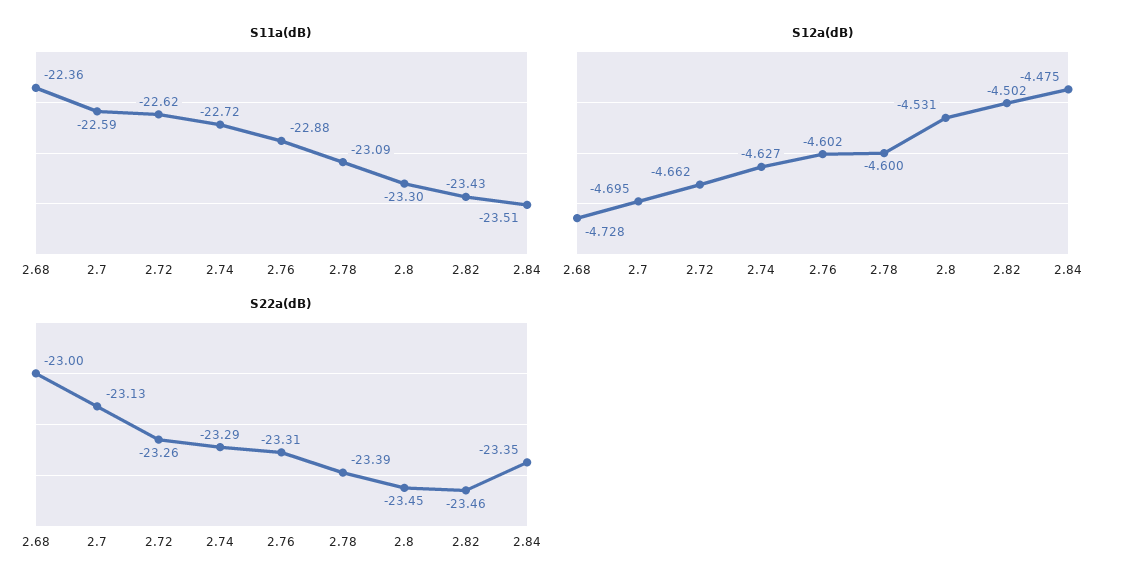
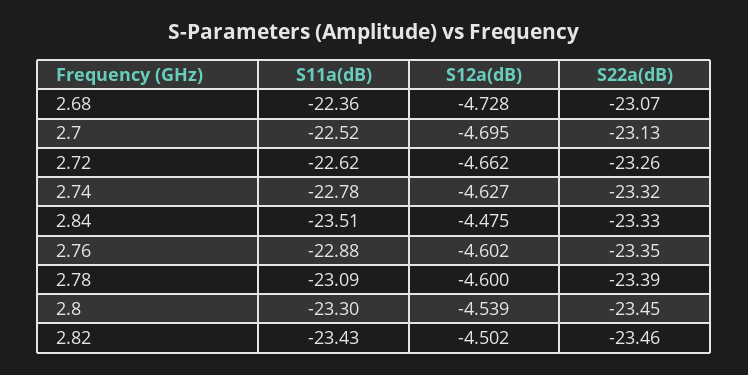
  {
    "S11a(dB)": {
      "2.68": -22.36,
-     "2.7": -22.59,
+     "2.7": -22.52,
      "2.72": -22.62,
-     "2.74": -22.72,
+     "2.74": -22.78,
      "2.76": -22.88,
      "2.78": -23.09,
      "2.8": -23.3,
      "2.82": -23.43,
      "2.84": -23.51
    },
    "S12a(dB)": {
      "2.68": -4.728,
      "2.7": -4.695,
      "2.72": -4.662,
      "2.74": -4.627,
      "2.76": -4.602,
      "2.78": -4.6,
-     "2.8": -4.531,
+     "2.8": -4.539,
      "2.82": -4.502,
      "2.84": -4.475
    },
    "S22a(dB)": {
-     "2.68": -23,
+     "2.68": -23.07,
      "2.7": -23.13,
      "2.72": -23.26,
-     "2.74": -23.29,
+     "2.74": -23.32,
-     "2.76": -23.31,
+     "2.76": -23.35,
      "2.78": -23.39,
      "2.8": -23.45,
      "2.82": -23.46,
-     "2.84": -23.35
+     "2.84": -23.33
    }
  }

